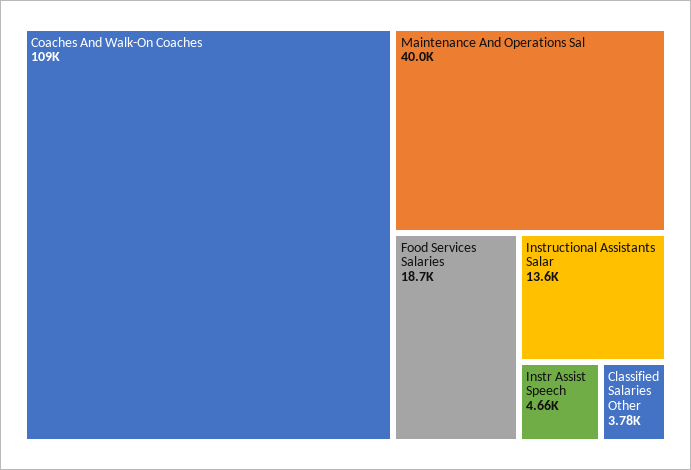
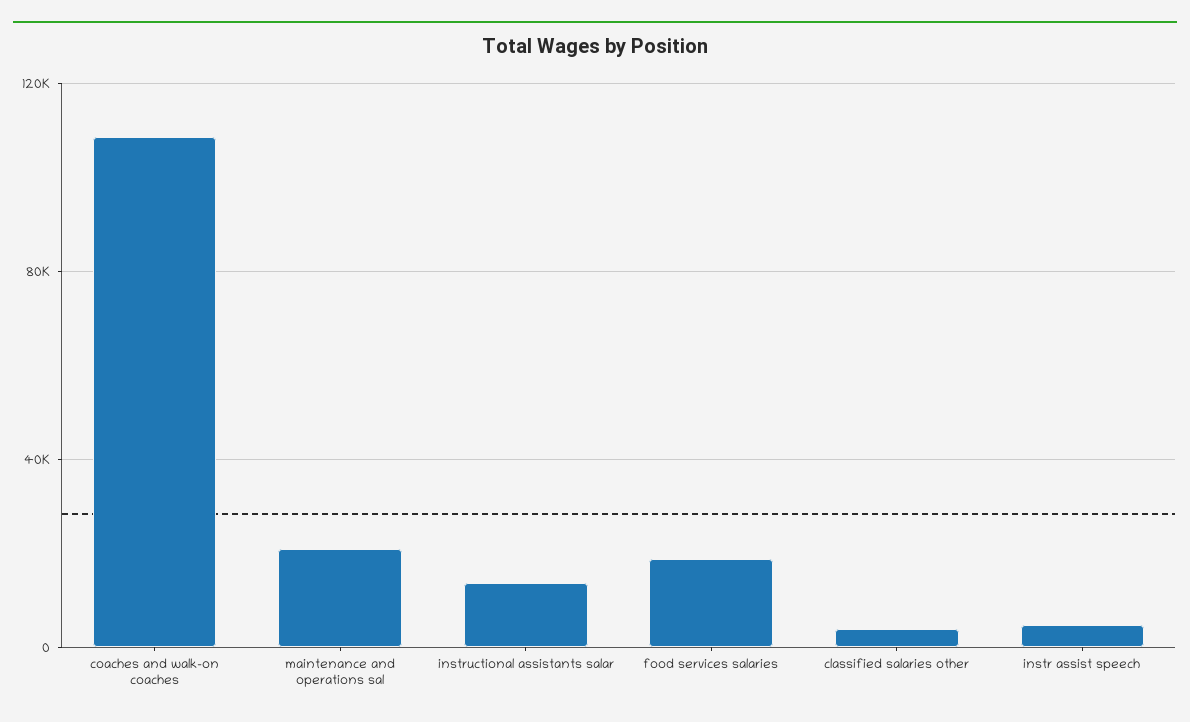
  {
    "Coaches And Walk-On Coaches": 109000,
-   "Maintenance And Operations Sal": 40000,
+   "Maintenance And Operations Sal": 20000,
    "Food Services Salaries": 18700,
    "Instructional Assistants Salar": 13600,
    "Instr Assist Speech": 4660,
    "Classified Salaries Other": 3780
  }

